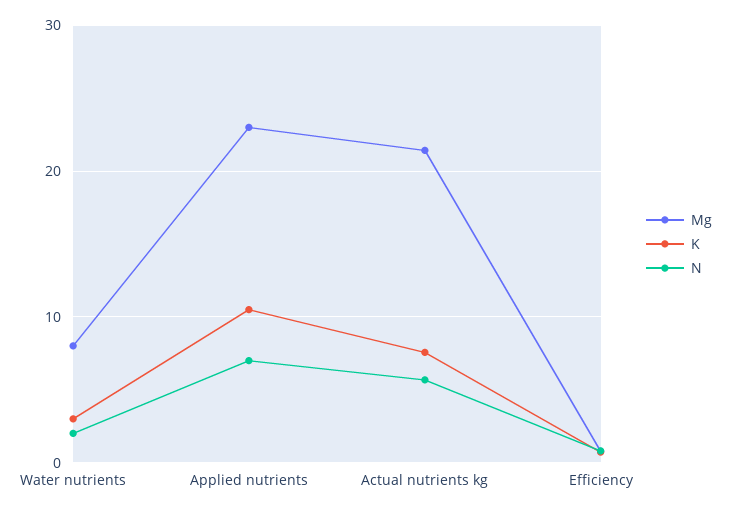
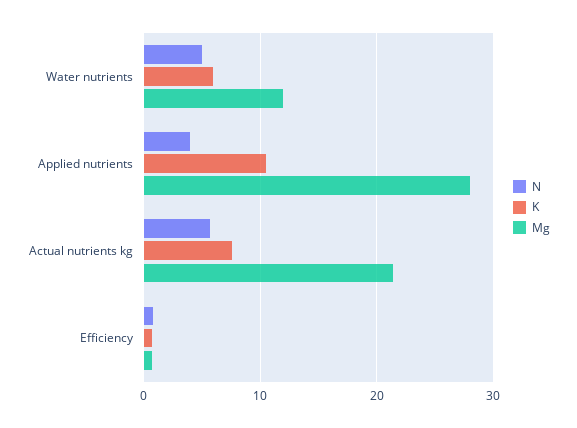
  {
    "Mg": {
-     "Water nutrients": 8,
+     "Water nutrients": 12,
-     "Applied nutrients": 23,
+     "Applied nutrients": 28,
      "Actual nutrients kg": 21,
      "Efficiency": 1
    },
    "K": {
-     "Water nutrients": 3,
+     "Water nutrients": 6,
      "Applied nutrients": 11,
      "Actual nutrients kg": 8,
      "Efficiency": 1
    },
    "N": {
-     "Water nutrients": 2,
+     "Water nutrients": 5,
-     "Applied nutrients": 7,
+     "Applied nutrients": 4,
      "Actual nutrients kg": 6,
      "Efficiency": 1
    }
  }

